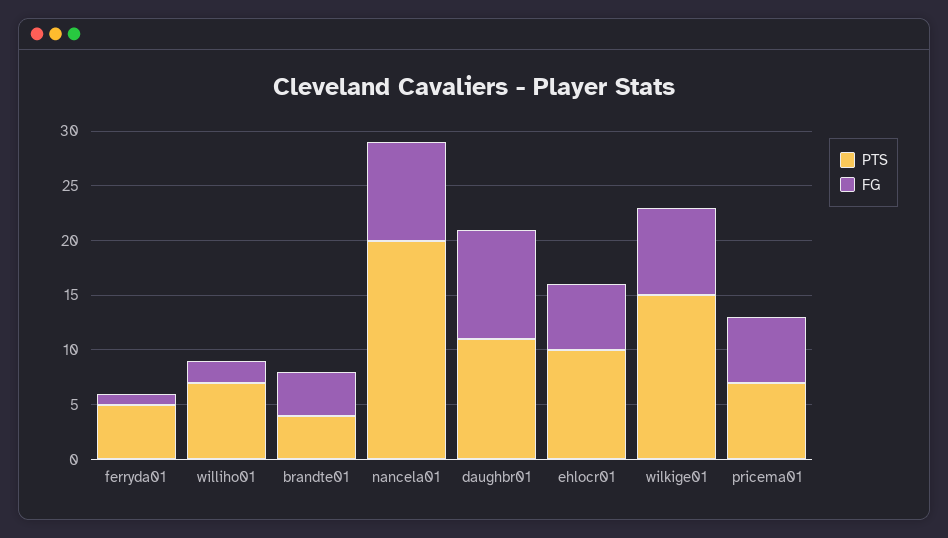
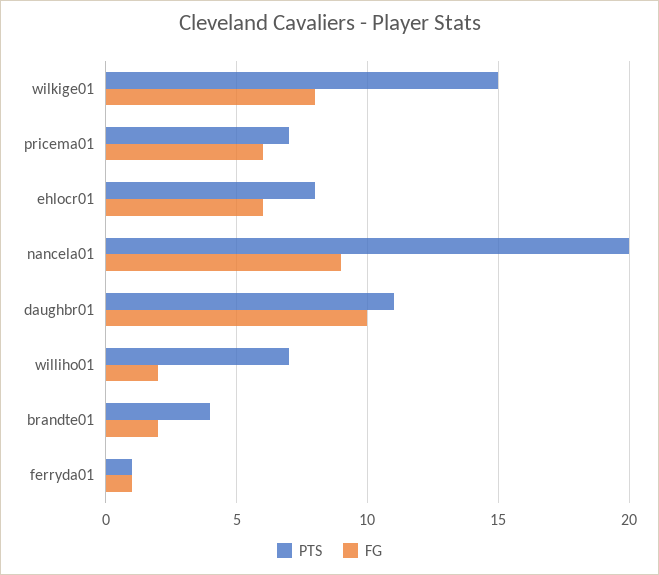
  {
    "PTS": {
-     "ferryda01": 5,
+     "ferryda01": 1,
      "williho01": 7,
      "brandte01": 4,
      "nancela01": 20,
      "daughbr01": 11,
-     "ehlocr01": 10,
+     "ehlocr01": 8,
      "wilkige01": 15,
      "pricema01": 7
    },
    "FG": {
      "ferryda01": 1,
      "williho01": 2,
-     "brandte01": 4,
+     "brandte01": 2,
      "nancela01": 9,
      "daughbr01": 10,
      "ehlocr01": 6,
      "wilkige01": 8,
      "pricema01": 6
    }
  }

